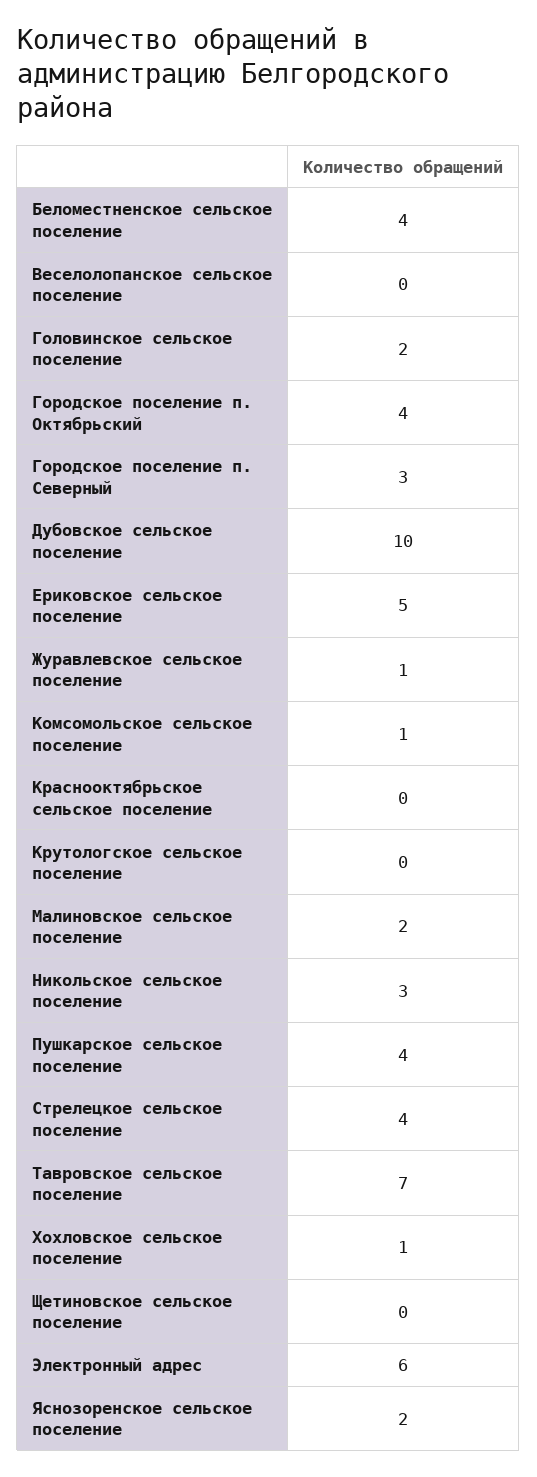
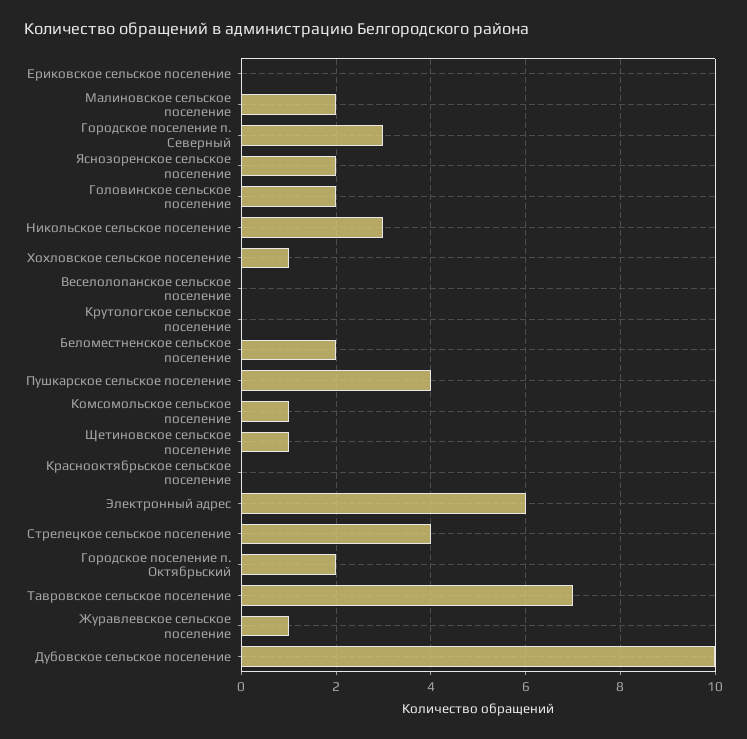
  {
-   "Беломестненское сельское поселение": 4,
+   "Беломестненское сельское поселение": 2,
    "Веселолопанское сельское поселение": 0,
    "Головинское сельское поселение": 2,
-   "Городское поселение п. Октябрьский": 4,
+   "Городское поселение п. Октябрьский": 2,
    "Городское поселение п. Северный": 3,
    "Дубовское сельское поселение": 10,
-   "Ериковское сельское поселение": 5,
+   "Ериковское сельское поселение": 0,
    "Журавлевское сельское поселение": 1,
    "Комсомольское сельское поселение": 1,
    "Краснооктябрьское сельское поселение": 0,
    "Крутологское сельское поселение": 0,
    "Малиновское сельское поселение": 2,
    "Никольское сельское поселение": 3,
    "Пушкарское сельское поселение": 4,
    "Стрелецкое сельское поселение": 4,
    "Тавровское сельское поселение": 7,
    "Хохловское сельское поселение": 1,
-   "Щетиновское сельское поселение": 0,
+   "Щетиновское сельское поселение": 1,
    "Электронный адрес": 6,
    "Яснозоренское сельское поселение": 2
  }

